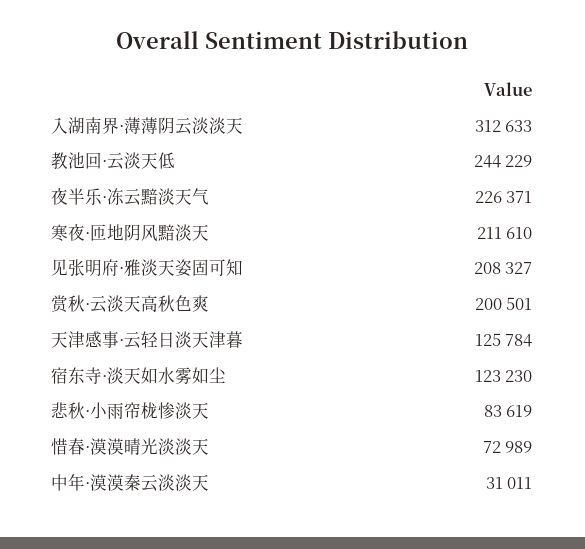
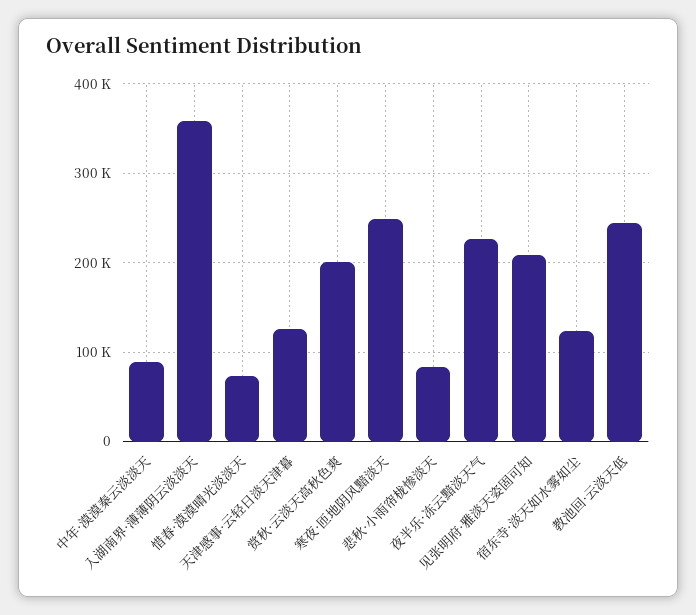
  {
-   "入湖南界·薄薄阴云淡淡天": 312633,
+   "入湖南界·薄薄阴云淡淡天": 360000,
    "教池回·云淡天低": 244229,
    "夜半乐·冻云黯淡天气": 226371,
-   "寒夜·匝地阴风黯淡天": 211610,
+   "寒夜·匝地阴风黯淡天": 250000,
    "见张明府·雅淡天姿固可知": 208327,
    "赏秋·云淡天高秋色爽": 200501,
    "天津感事·云轻日淡天津暮": 125784,
    "宿东寺·淡天如水雾如尘": 123230,
    "悲秋·小雨帘栊惨淡天": 83619,
    "惜春·漠漠晴光淡淡天": 72989,
-   "中年·漠漠秦云淡淡天": 31011
+   "中年·漠漠秦云淡淡天": 90000
  }

